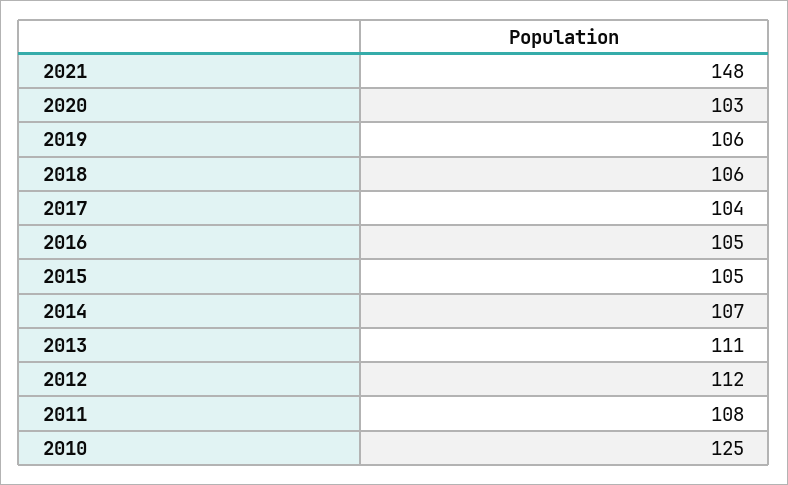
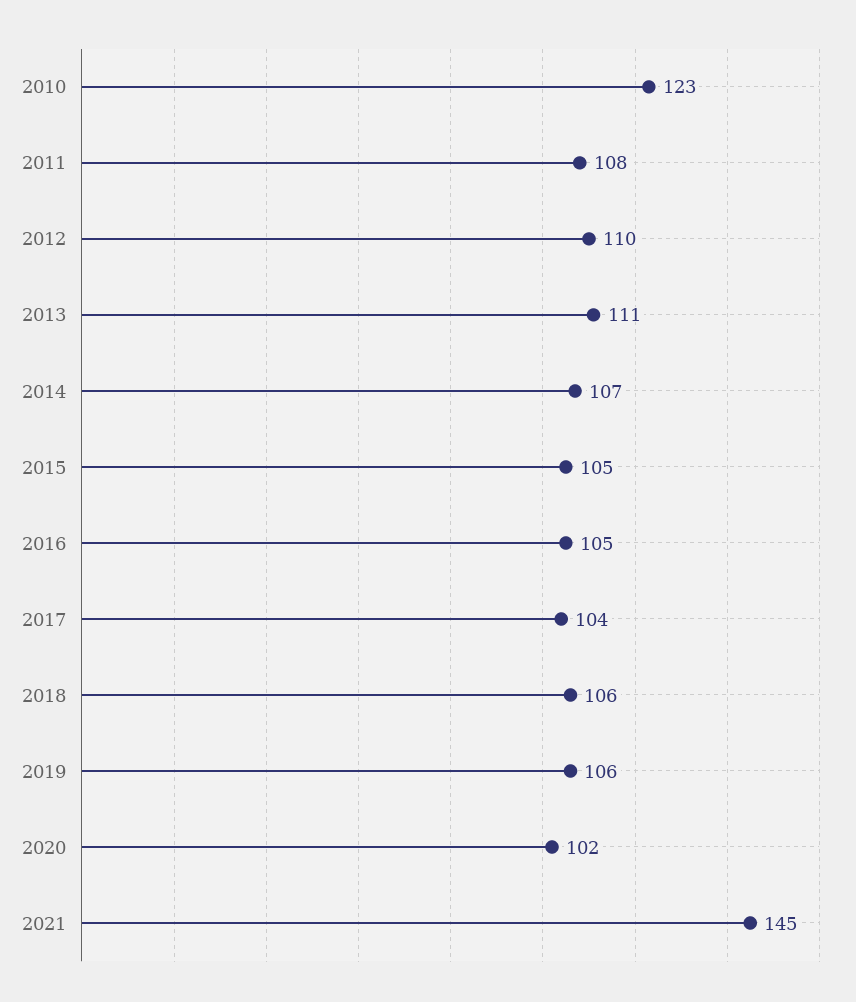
  {
-   "2021": 148,
+   "2021": 145,
-   "2020": 103,
+   "2020": 102,
    "2019": 106,
    "2018": 106,
    "2017": 104,
    "2016": 105,
    "2015": 105,
    "2014": 107,
    "2013": 111,
-   "2012": 112,
+   "2012": 110,
    "2011": 108,
-   "2010": 125
+   "2010": 123
  }

